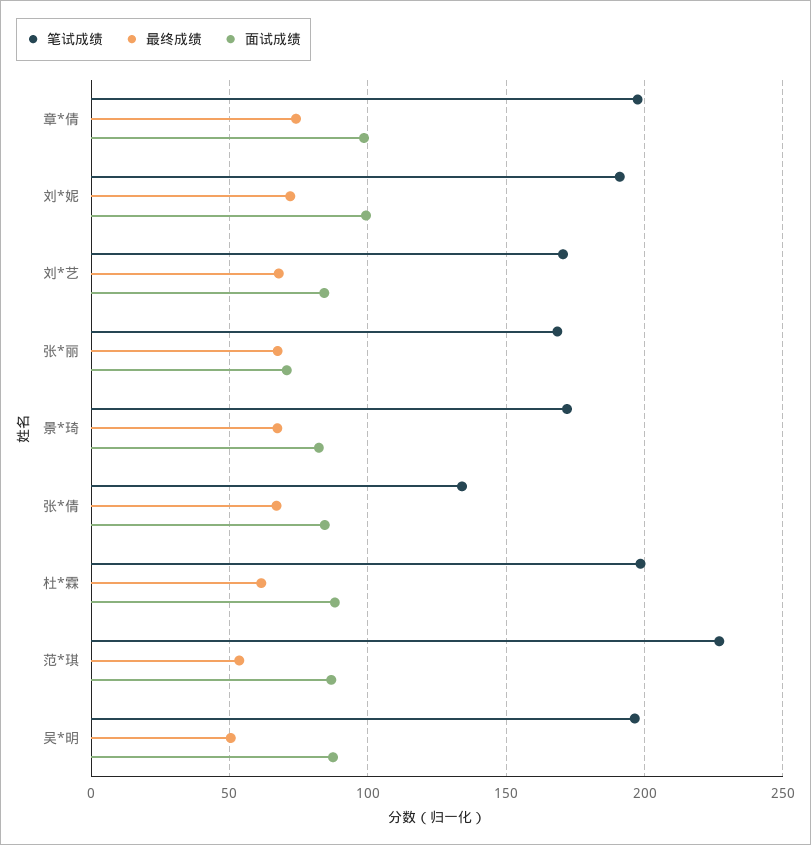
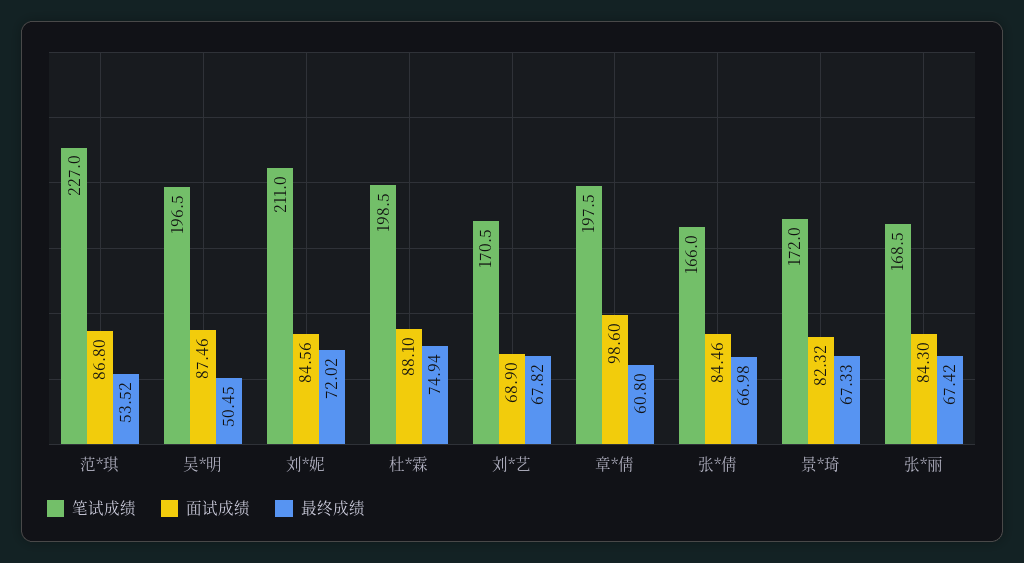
  {
    "笔试成绩": {
      "章*倩": 197.5,
-     "刘*妮": 190,
+     "刘*妮": 211,
      "刘*艺": 170.5,
      "张*丽": 168.5,
      "景*琦": 172,
-     "张*倩": 135,
+     "张*倩": 166,
      "杜*霖": 198.5,
      "范*琪": 227,
      "吴*明": 196.5
    },
    "最终成绩": {
-     "章*倩": 75,
+     "章*倩": 60.8,
      "刘*妮": 72.02,
      "刘*艺": 67.82,
      "张*丽": 67.42,
      "景*琦": 67.33,
      "张*倩": 66.98,
-     "杜*霖": 60,
+     "杜*霖": 74.94,
      "范*琪": 53.52,
      "吴*明": 50.45
    },
    "面试成绩": {
      "章*倩": 98.6,
-     "刘*妮": 100,
+     "刘*妮": 84.56,
-     "刘*艺": 85,
+     "刘*艺": 68.9,
-     "张*丽": 70,
+     "张*丽": 84.3,
      "景*琦": 82.32,
      "张*倩": 84.46,
      "杜*霖": 88.1,
      "范*琪": 86.8,
      "吴*明": 87.46
    }
  }

